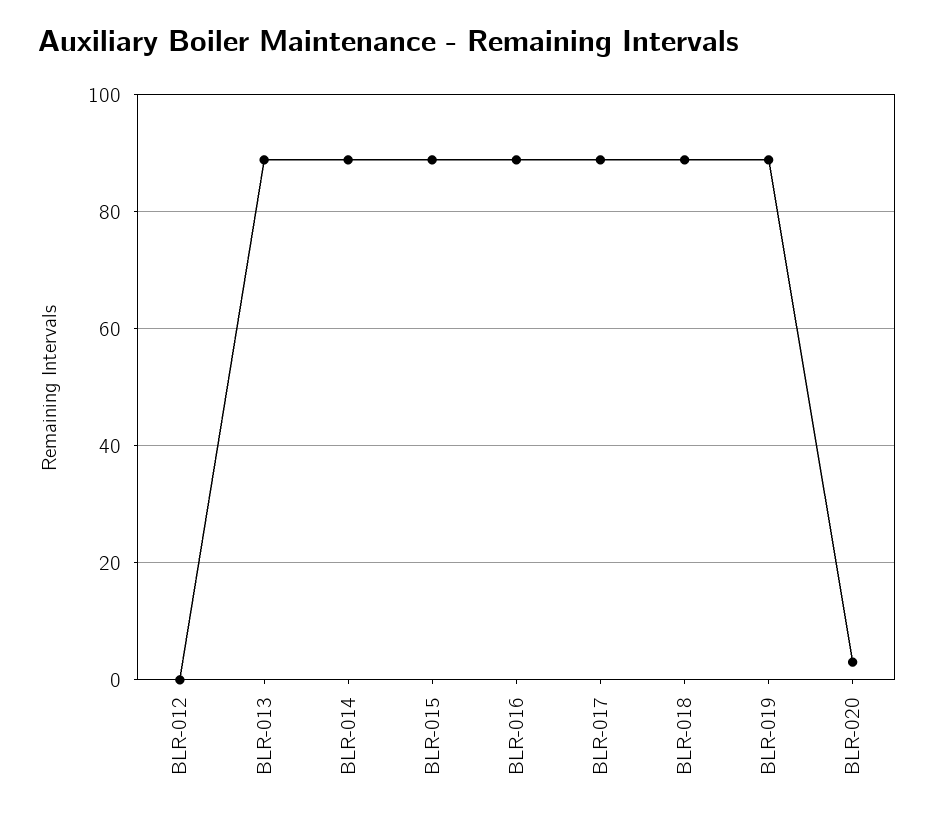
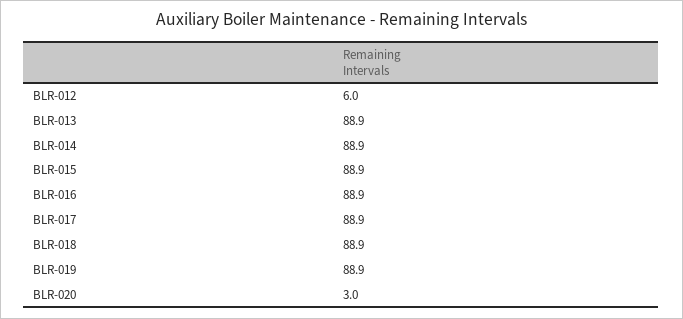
  {
-   "BLR-012": 0,
+   "BLR-012": 6,
    "BLR-013": 88.9,
    "BLR-014": 88.9,
    "BLR-015": 88.9,
    "BLR-016": 88.9,
    "BLR-017": 88.9,
    "BLR-018": 88.9,
    "BLR-019": 88.9,
    "BLR-020": 3
  }

